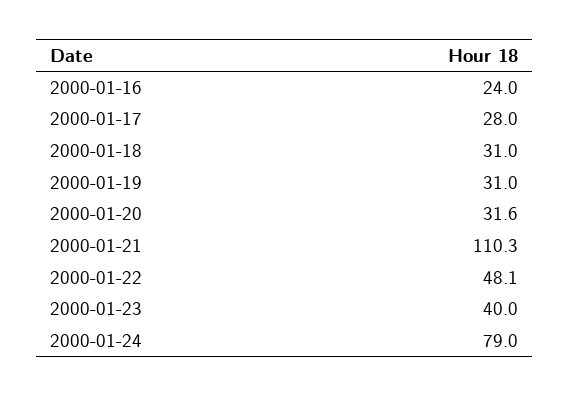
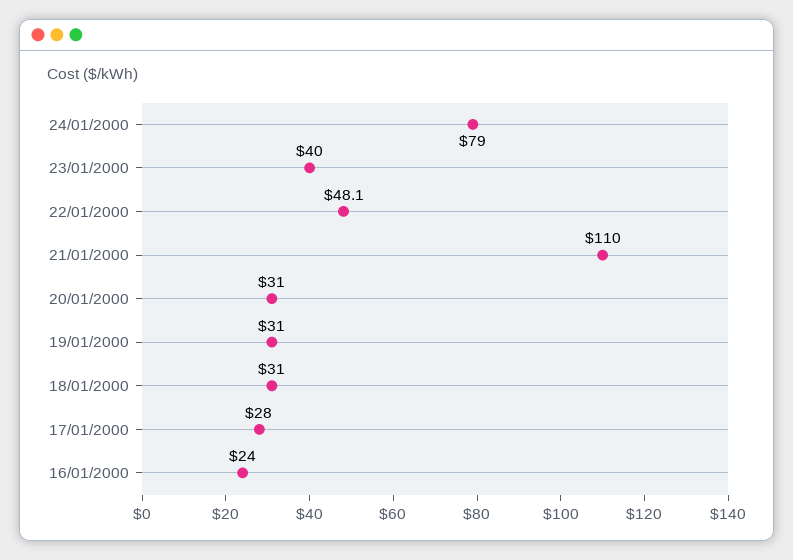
  {
    "2000-01-16": 24,
    "2000-01-17": 28,
    "2000-01-18": 31,
    "2000-01-19": 31,
-   "2000-01-20": 31.6,
+   "2000-01-20": 31,
-   "2000-01-21": 110.3,
+   "2000-01-21": 110,
    "2000-01-22": 48.1,
    "2000-01-23": 40,
    "2000-01-24": 79
  }

